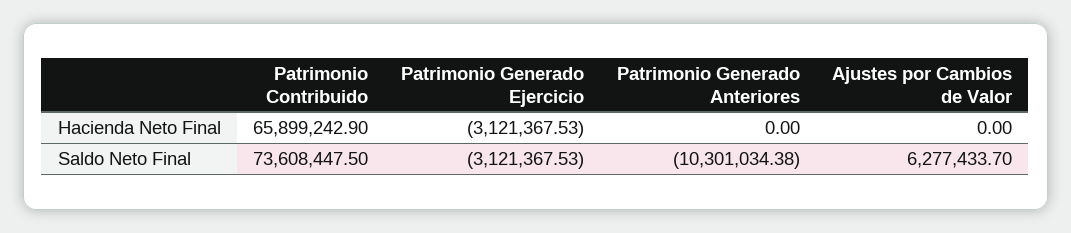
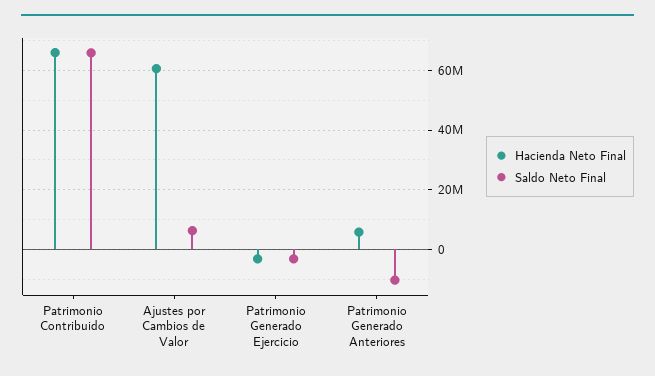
  {
    "Hacienda Neto Final": {
      "Patrimonio Contribuido": 65899242.9,
      "Patrimonio Generado Ejercicio": -3121367.53,
-     "Patrimonio Generado Anteriores": 0,
+     "Patrimonio Generado Anteriores": 5000000,
-     "Ajustes por Cambios de Valor": 0
+     "Ajustes por Cambios de Valor": 60000000
    },
    "Saldo Neto Final": {
-     "Patrimonio Contribuido": 73608447.5,
+     "Patrimonio Contribuido": 65000000,
      "Patrimonio Generado Ejercicio": -3121367.53,
      "Patrimonio Generado Anteriores": -10301034.38,
      "Ajustes por Cambios de Valor": 6277433.7
    }
  }

